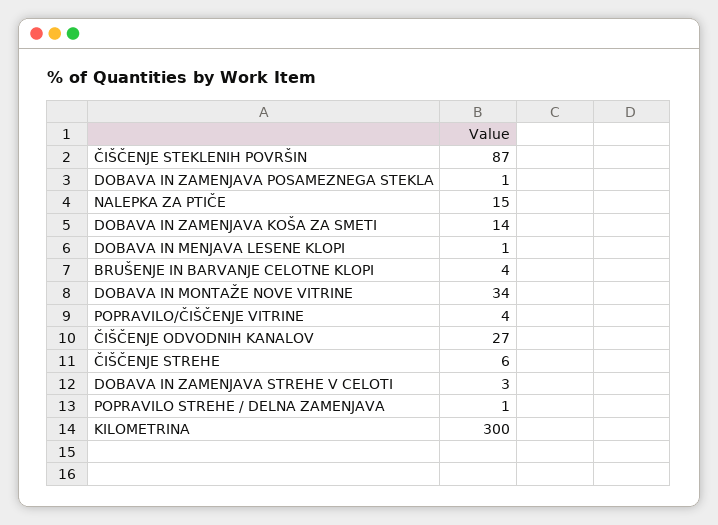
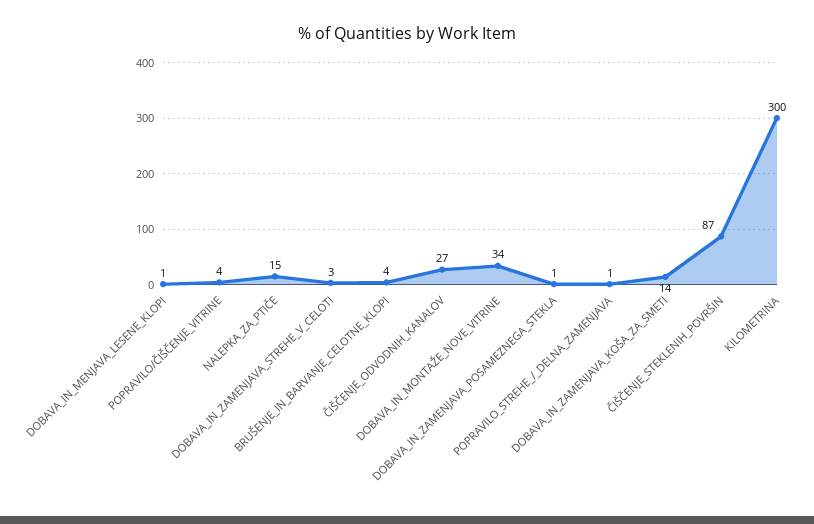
  {
    "ČIŠČENJE STEKLENIH POVRŠIN": 87,
    "DOBAVA IN ZAMENJAVA POSAMEZNEGA STEKLA": 1,
    "NALEPKA ZA PTIČE": 15,
    "DOBAVA IN ZAMENJAVA KOŠA ZA SMETI": 14,
    "DOBAVA IN MENJAVA LESENE KLOPI": 1,
    "BRUŠENJE IN BARVANJE CELOTNE KLOPI": 4,
    "DOBAVA IN MONTAŽE NOVE VITRINE": 34,
    "POPRAVILO/ČIŠČENJE VITRINE": 4,
    "ČIŠČENJE ODVODNIH KANALOV": 27,
-   "ČIŠČENJE STREHE": 6,
    "DOBAVA IN ZAMENJAVA STREHE V CELOTI": 3,
    "POPRAVILO STREHE / DELNA ZAMENJAVA": 1,
    "KILOMETRINA": 300
  }

